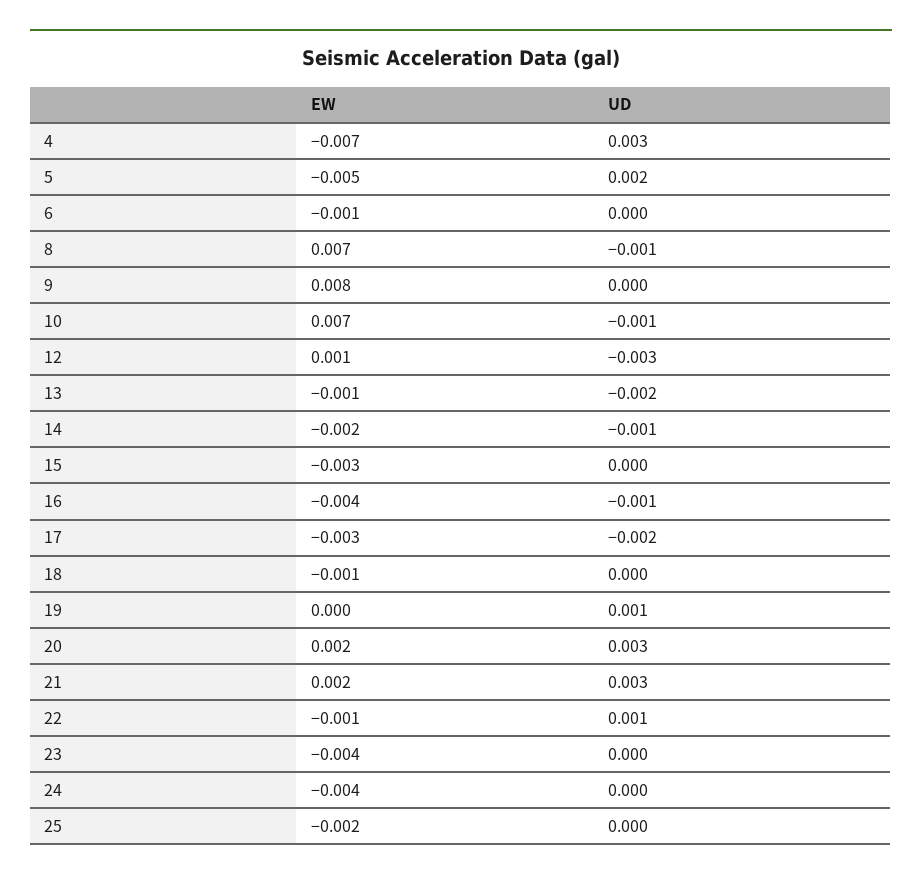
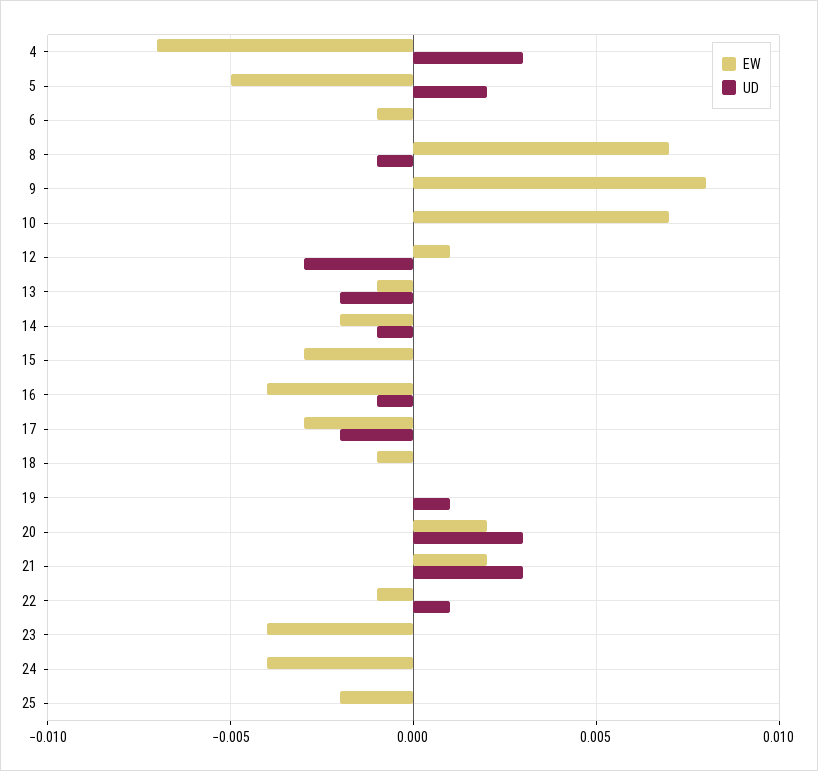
  {
    "EW": {
      "4": -0.007,
      "5": -0.005,
      "6": -0.001,
      "8": 0.007,
      "9": 0.008,
      "10": 0.007,
      "12": 0.001,
      "13": -0.001,
      "14": -0.002,
      "15": -0.003,
      "16": -0.004,
      "17": -0.003,
      "18": -0.001,
      "19": 0,
      "20": 0.002,
      "21": 0.002,
      "22": -0.001,
      "23": -0.004,
      "24": -0.004,
      "25": -0.002
    },
    "UD": {
      "4": 0.003,
      "5": 0.002,
      "6": 0,
      "8": -0.001,
      "9": 0,
-     "10": -0.001,
+     "10": 0,
      "12": -0.003,
      "13": -0.002,
      "14": -0.001,
      "15": 0,
      "16": -0.001,
      "17": -0.002,
      "18": 0,
      "19": 0.001,
      "20": 0.003,
      "21": 0.003,
      "22": 0.001,
      "23": 0,
      "24": 0,
      "25": 0
    }
  }

